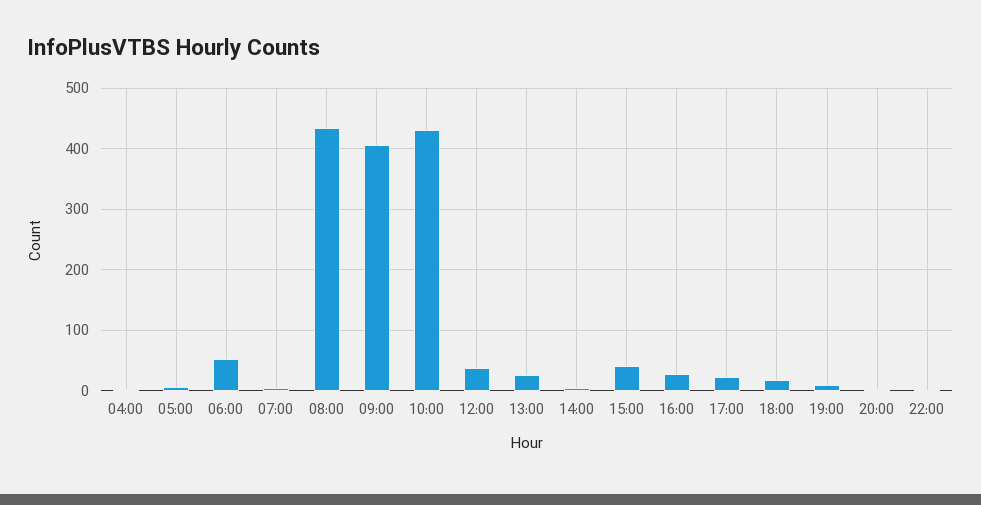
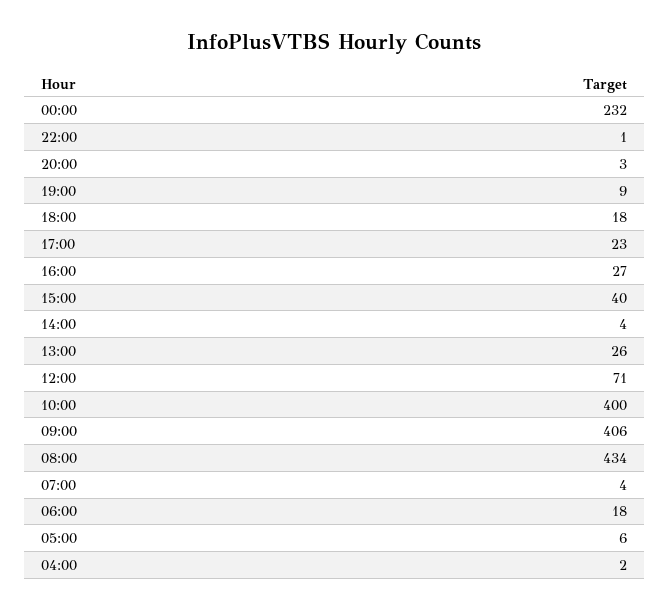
  {
    "04:00": 2,
    "05:00": 6,
-   "06:00": 50,
+   "06:00": 18,
    "07:00": 4,
    "08:00": 434,
    "09:00": 406,
-   "10:00": 430,
+   "10:00": 400,
-   "12:00": 40,
+   "12:00": 71,
    "13:00": 26,
    "14:00": 4,
    "15:00": 40,
    "16:00": 27,
    "17:00": 23,
    "18:00": 18,
    "19:00": 9,
    "20:00": 3,
-   "22:00": 1
+   "22:00": 1,
+   "00:00": 232
  }

